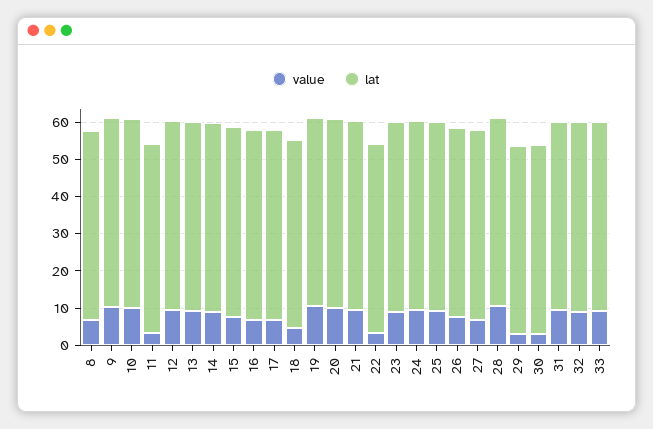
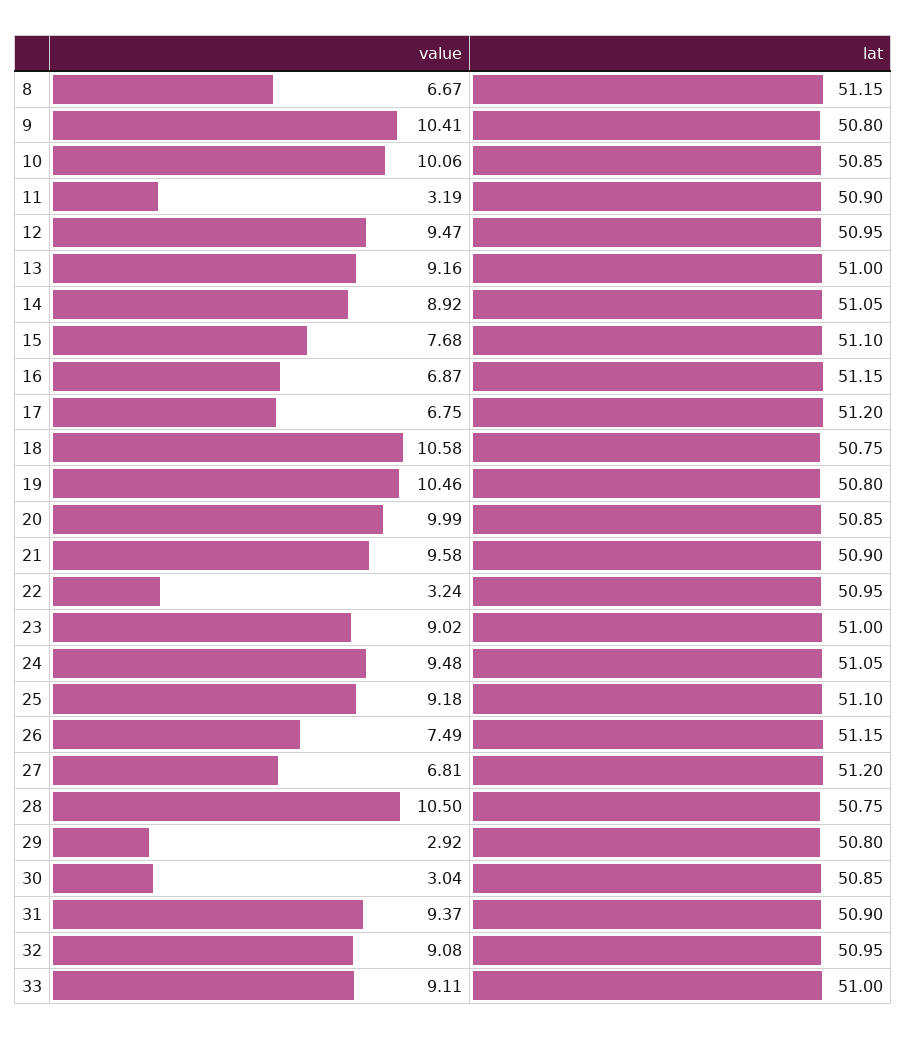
  {
    "value": {
      "8": 6.67,
      "9": 10.41,
      "10": 10.06,
      "11": 3.19,
      "12": 9.47,
      "13": 9.16,
      "14": 8.92,
      "15": 7.68,
      "16": 6.87,
      "17": 6.75,
-     "18": 5,
+     "18": 10.58,
      "19": 10.46,
      "20": 9.99,
      "21": 9.58,
      "22": 3.24,
      "23": 9.02,
      "24": 9.48,
      "25": 9.18,
      "26": 7.49,
      "27": 6.81,
      "28": 10.5,
      "29": 2.92,
      "30": 3.04,
      "31": 9.37,
      "32": 9.08,
      "33": 9.11
    },
    "lat": {
      "8": 51.15,
      "9": 50.8,
      "10": 50.85,
      "11": 50.9,
      "12": 50.95,
      "13": 51,
      "14": 51.05,
      "15": 51.1,
      "16": 51.15,
      "17": 51.2,
      "18": 50.75,
      "19": 50.8,
      "20": 50.85,
      "21": 50.9,
      "22": 50.95,
      "23": 51,
      "24": 51.05,
      "25": 51.1,
      "26": 51.15,
      "27": 51.2,
      "28": 50.75,
      "29": 50.8,
      "30": 50.85,
      "31": 50.9,
      "32": 50.95,
      "33": 51
    }
  }

